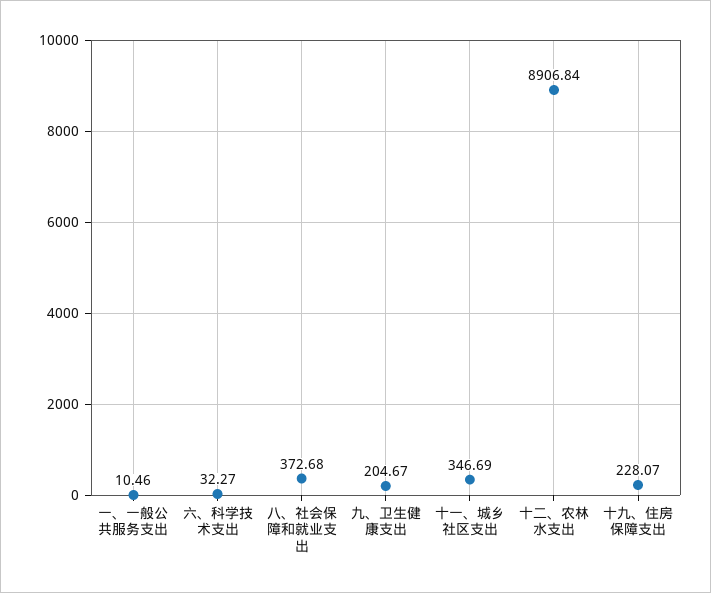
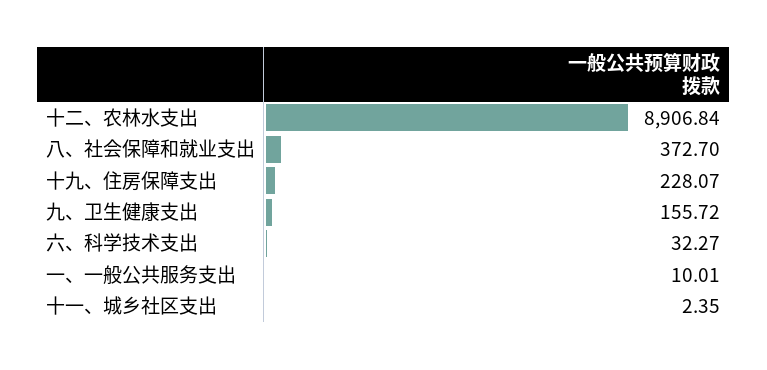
  {
-   "一、一般公共服务支出": 10.46,
+   "一、一般公共服务支出": 10.01,
    "六、科学技术支出": 32.27,
-   "八、社会保障和就业支出": 372.68,
+   "八、社会保障和就业支出": 372.7,
-   "九、卫生健康支出": 204.67,
+   "九、卫生健康支出": 155.72,
-   "十一、城乡社区支出": 346.69,
+   "十一、城乡社区支出": 2.35,
    "十二、农林水支出": 8906.84,
    "十九、住房保障支出": 228.07
  }

